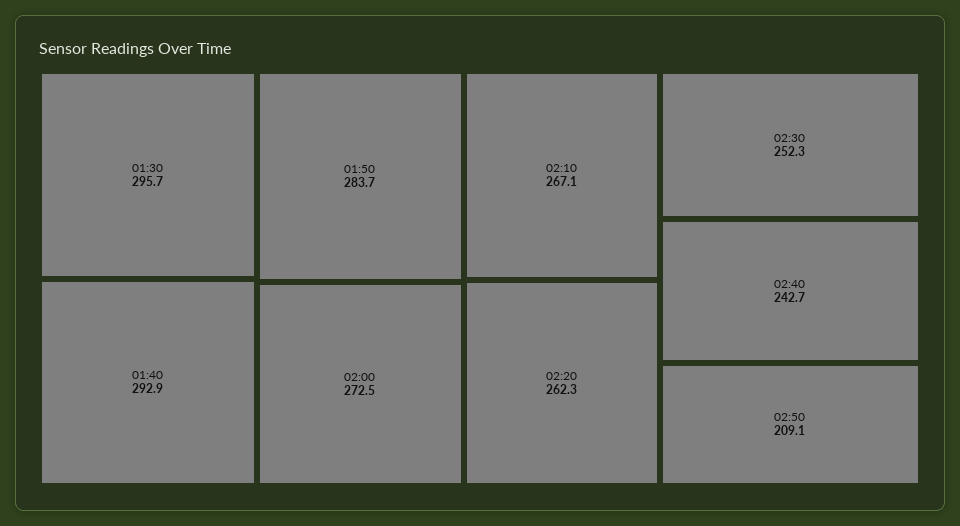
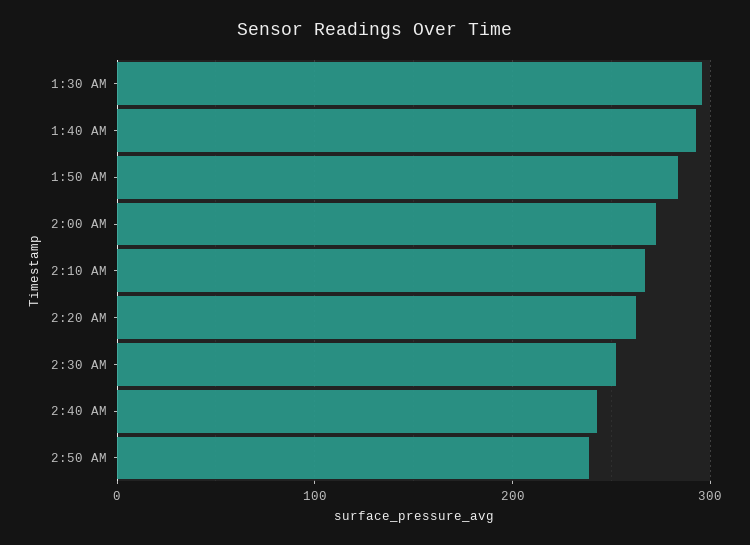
  {
    "01:30": 295.7,
    "01:40": 292.9,
    "01:50": 283.7,
    "02:00": 272.5,
    "02:10": 267.1,
    "02:20": 262.3,
    "02:30": 252.3,
    "02:40": 242.7,
-   "02:50": 209.1
+   "02:50": 240
  }

